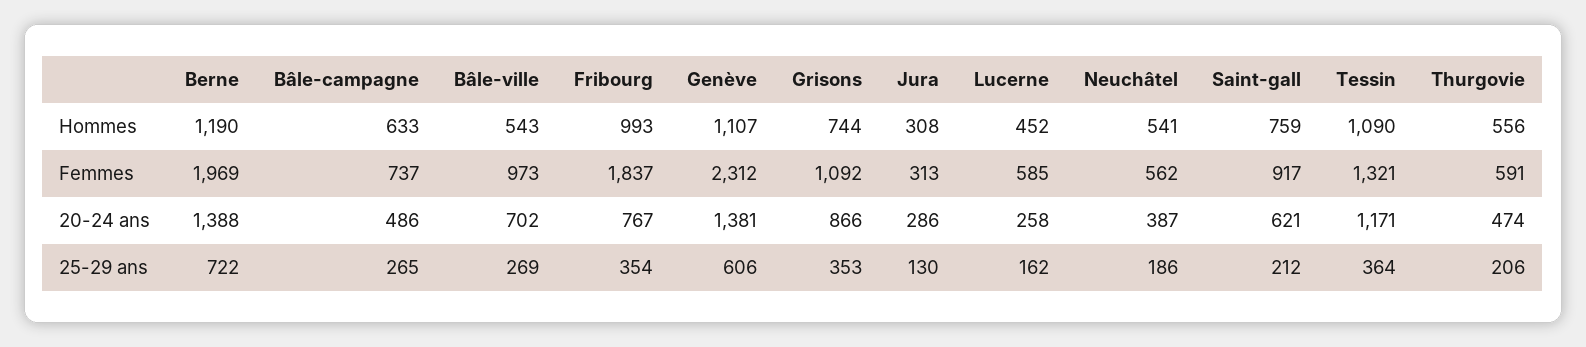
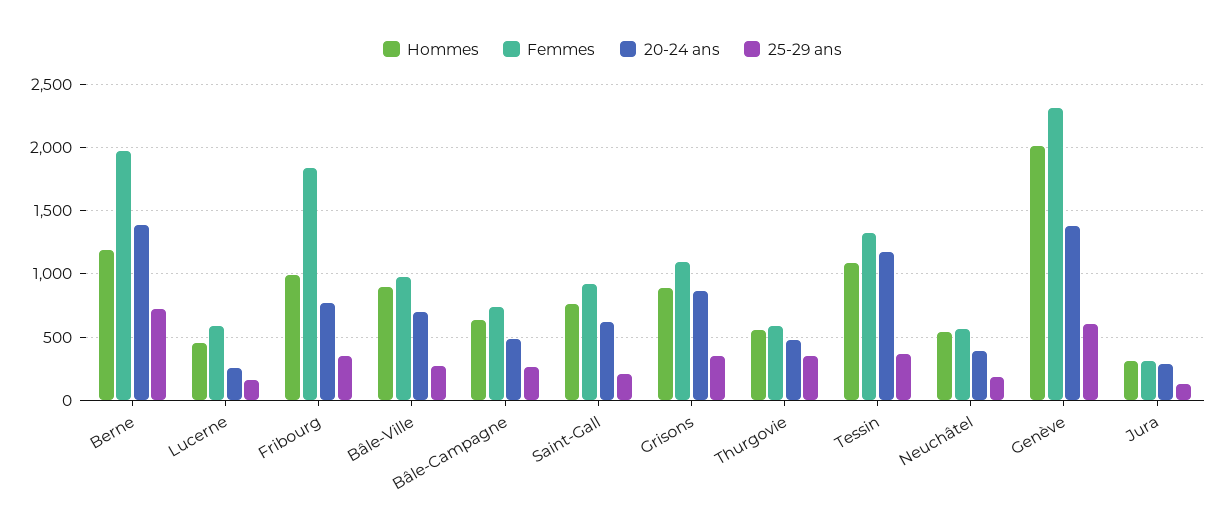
  {
    "Hommes": {
      "Berne": 1190,
      "Bâle-campagne": 633,
-     "Bâle-ville": 543,
+     "Bâle-ville": 900,
      "Fribourg": 993,
-     "Genève": 1107,
+     "Genève": 2000,
-     "Grisons": 744,
+     "Grisons": 900,
      "Jura": 308,
      "Lucerne": 452,
      "Neuchâtel": 541,
      "Saint-gall": 759,
      "Tessin": 1090,
      "Thurgovie": 556
    },
    "Femmes": {
      "Berne": 1969,
      "Bâle-campagne": 737,
      "Bâle-ville": 973,
      "Fribourg": 1837,
      "Genève": 2312,
      "Grisons": 1092,
      "Jura": 313,
      "Lucerne": 585,
      "Neuchâtel": 562,
      "Saint-gall": 917,
      "Tessin": 1321,
      "Thurgovie": 591
    },
    "20-24 ans": {
      "Berne": 1388,
      "Bâle-campagne": 486,
      "Bâle-ville": 702,
      "Fribourg": 767,
      "Genève": 1381,
      "Grisons": 866,
      "Jura": 286,
      "Lucerne": 258,
      "Neuchâtel": 387,
      "Saint-gall": 621,
      "Tessin": 1171,
      "Thurgovie": 474
    },
    "25-29 ans": {
      "Berne": 722,
      "Bâle-campagne": 265,
      "Bâle-ville": 269,
      "Fribourg": 354,
      "Genève": 606,
      "Grisons": 353,
      "Jura": 130,
      "Lucerne": 162,
      "Neuchâtel": 186,
      "Saint-gall": 212,
      "Tessin": 364,
-     "Thurgovie": 206
+     "Thurgovie": 350
    }
  }

